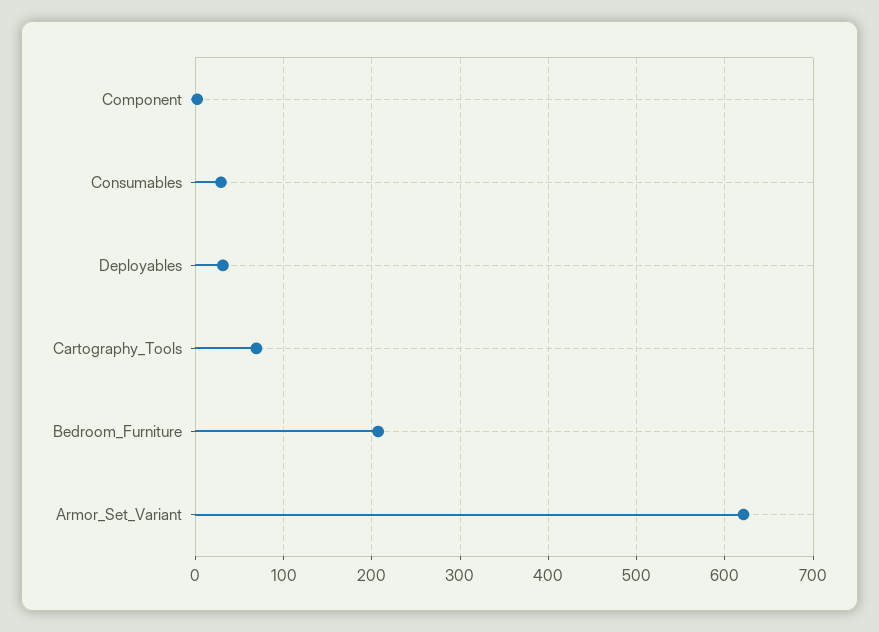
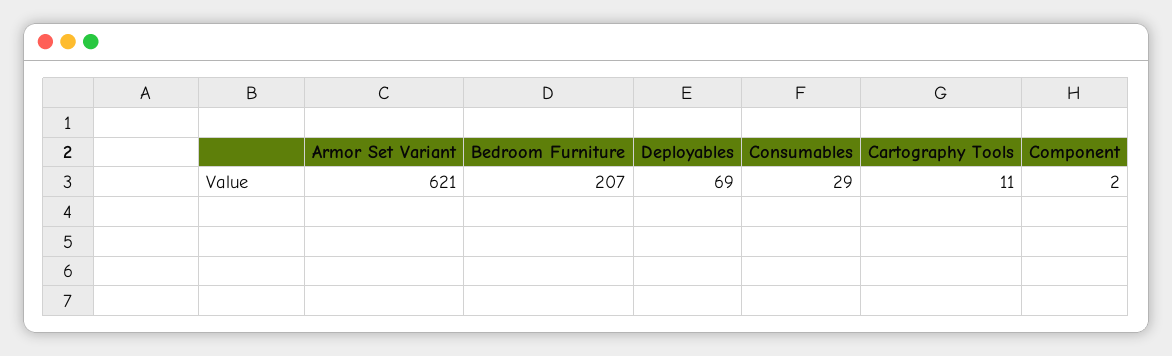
  {
    "Component": 2,
    "Consumables": 29,
-   "Deployables": 30,
+   "Deployables": 69,
-   "Cartography_Tools": 70,
+   "Cartography_Tools": 11,
    "Bedroom_Furniture": 207,
    "Armor_Set_Variant": 621
  }

